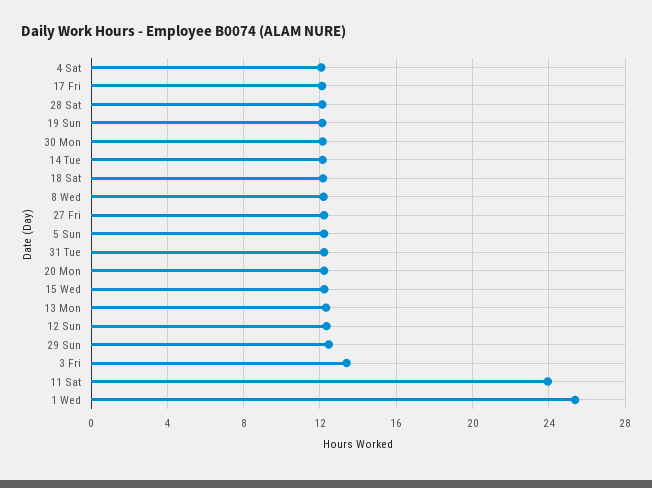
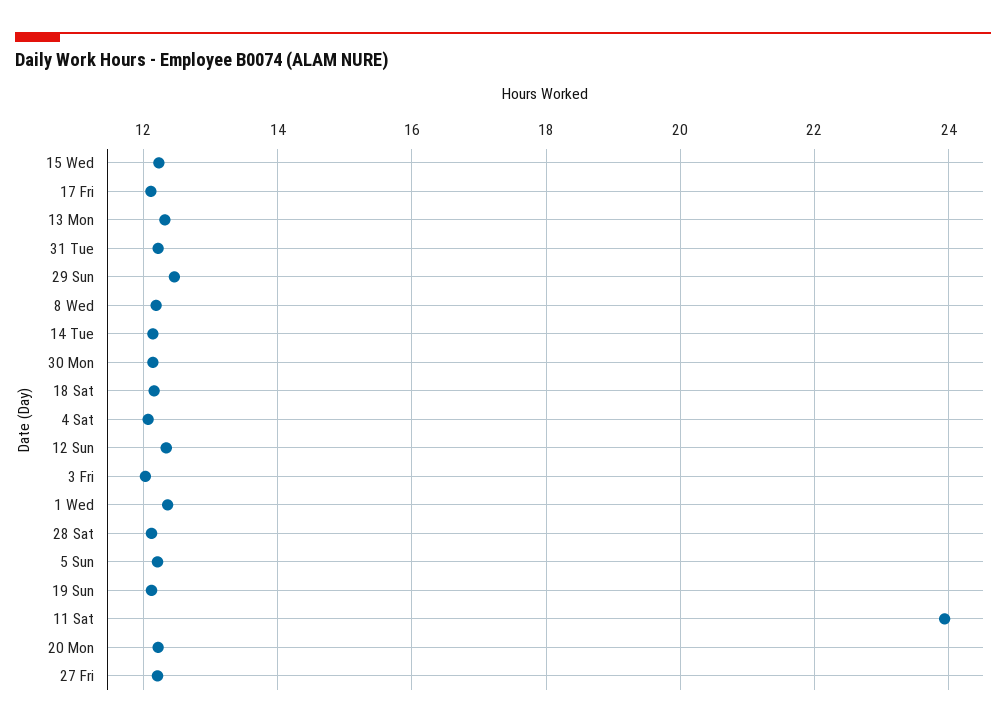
  {
    "4 Sat": 12,
    "17 Fri": 12.2,
    "28 Sat": 12.2,
    "19 Sun": 12.2,
    "30 Mon": 12.2,
    "14 Tue": 12.2,
    "18 Sat": 12.2,
    "8 Wed": 12.2,
    "27 Fri": 12.2,
    "5 Sun": 12.2,
    "31 Tue": 12.2,
    "20 Mon": 12.2,
    "15 Wed": 12.2,
    "13 Mon": 12.4,
    "12 Sun": 12.4,
    "29 Sun": 12.4,
-   "3 Fri": 13.5,
+   "3 Fri": 12,
    "11 Sat": 24,
-   "1 Wed": 25.5
+   "1 Wed": 12.4
  }

